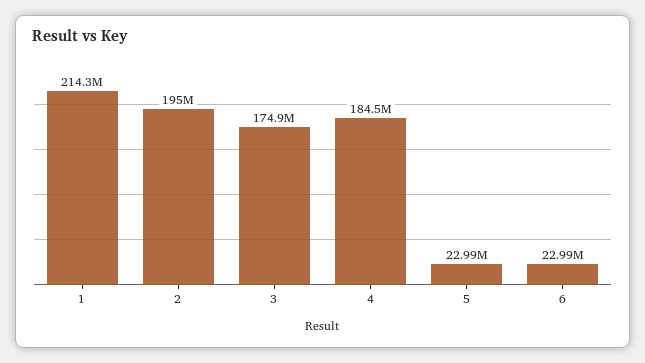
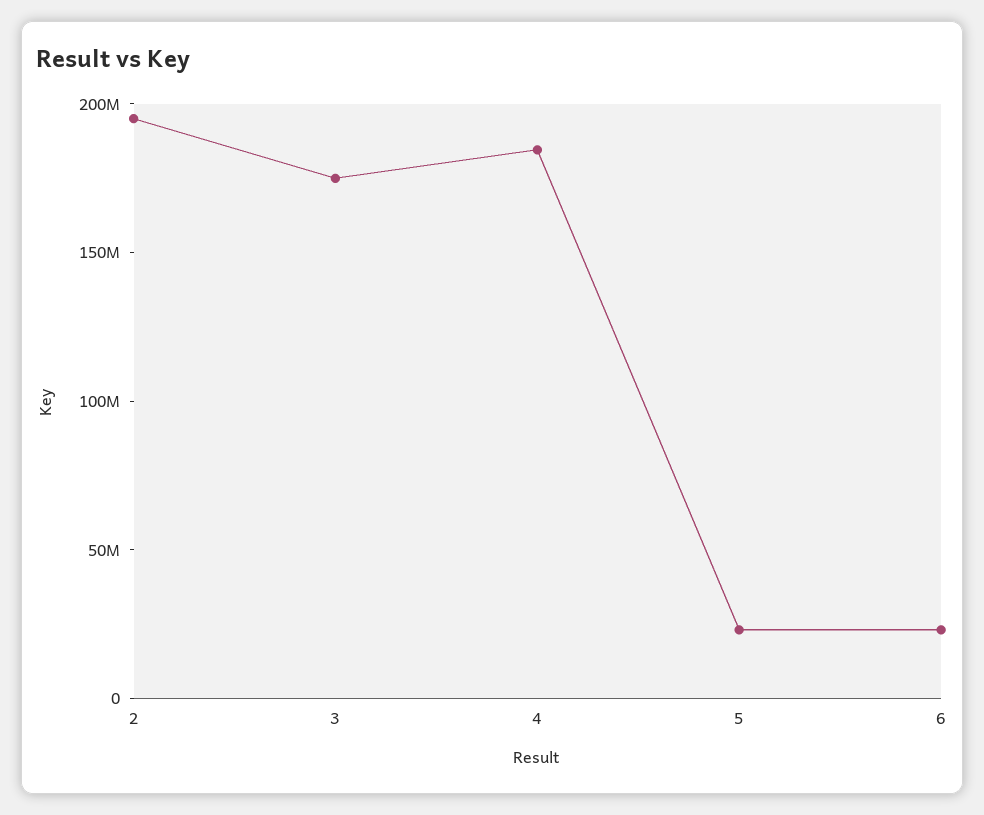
  {
-   "1": 214300000,
    "2": 195000000,
    "3": 174900000,
    "4": 184500000,
    "5": 22990000,
    "6": 22990000
  }

